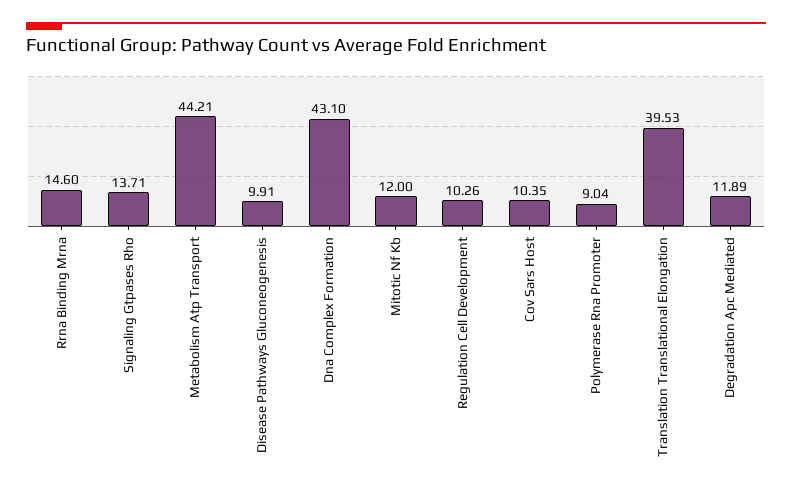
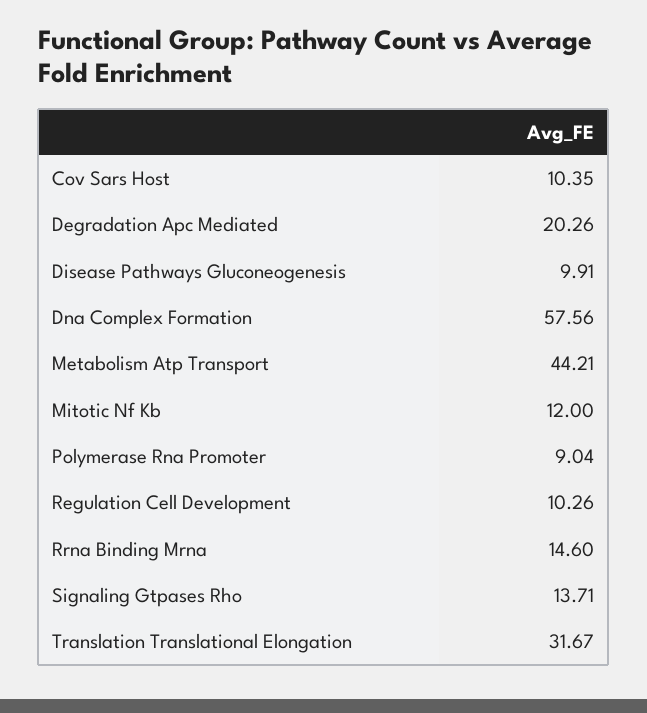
  {
    "Rrna Binding Mrna": 14.6,
    "Signaling Gtpases Rho": 13.71,
    "Metabolism Atp Transport": 44.21,
    "Disease Pathways Gluconeogenesis": 9.91,
-   "Dna Complex Formation": 43.1,
+   "Dna Complex Formation": 57.56,
    "Mitotic Nf Kb": 12,
    "Regulation Cell Development": 10.26,
    "Cov Sars Host": 10.35,
    "Polymerase Rna Promoter": 9.04,
-   "Translation Translational Elongation": 39.53,
+   "Translation Translational Elongation": 31.67,
-   "Degradation Apc Mediated": 11.89
+   "Degradation Apc Mediated": 20.26
  }

